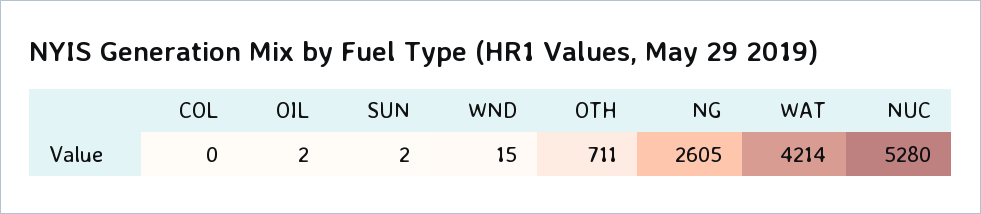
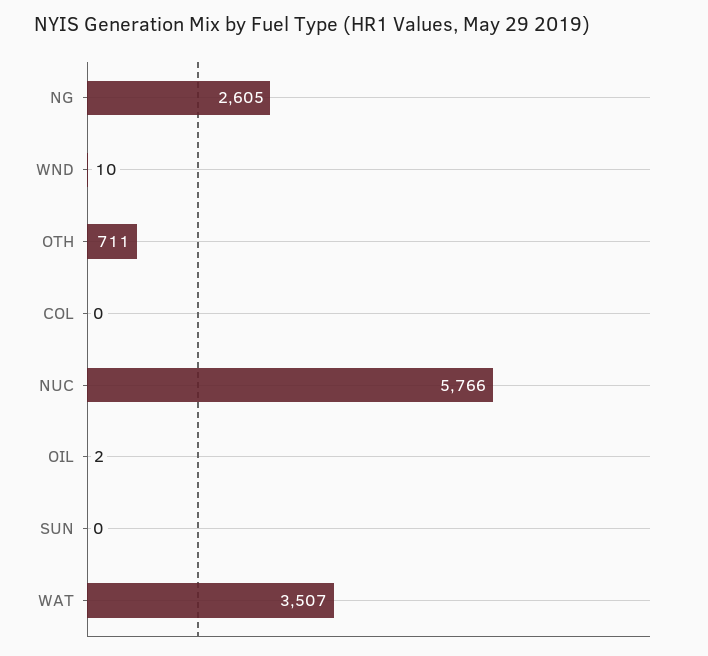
  {
    "COL": 0,
    "OIL": 2,
-   "SUN": 2,
+   "SUN": 0,
-   "WND": 15,
+   "WND": 10,
    "OTH": 711,
    "NG": 2605,
-   "WAT": 4214,
+   "WAT": 3507,
-   "NUC": 5280
+   "NUC": 5766
  }

